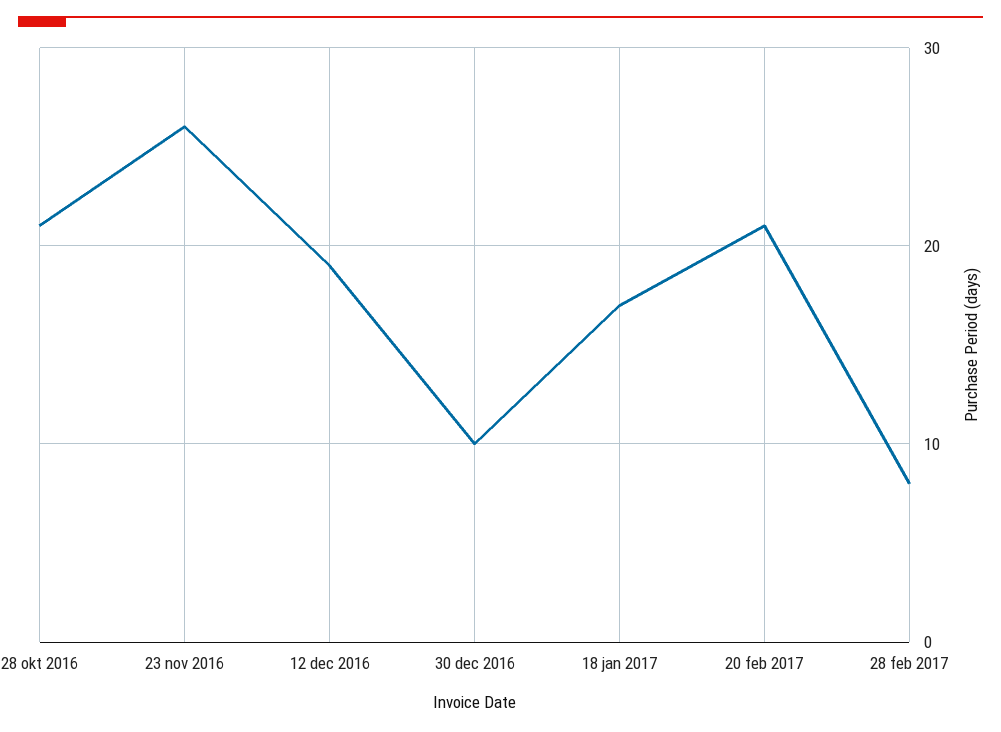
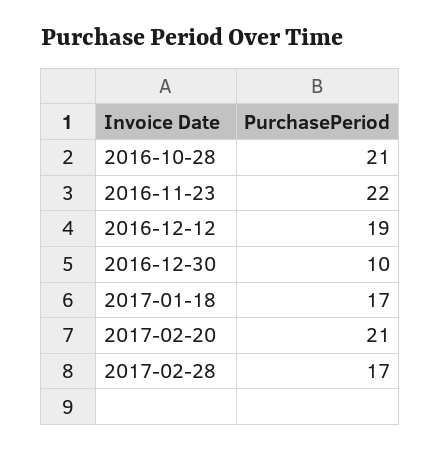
  {
    "28 okt 2016": 21,
-   "23 nov 2016": 26,
+   "23 nov 2016": 22,
    "12 dec 2016": 19,
    "30 dec 2016": 10,
    "18 jan 2017": 17,
    "20 feb 2017": 21,
-   "28 feb 2017": 8
+   "28 feb 2017": 17
  }

